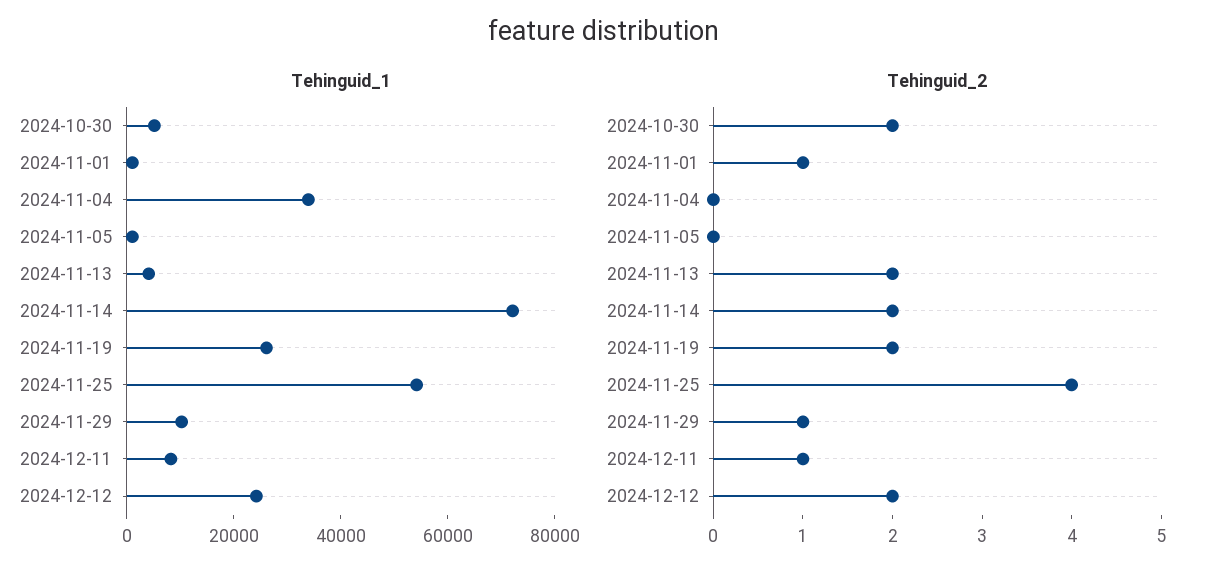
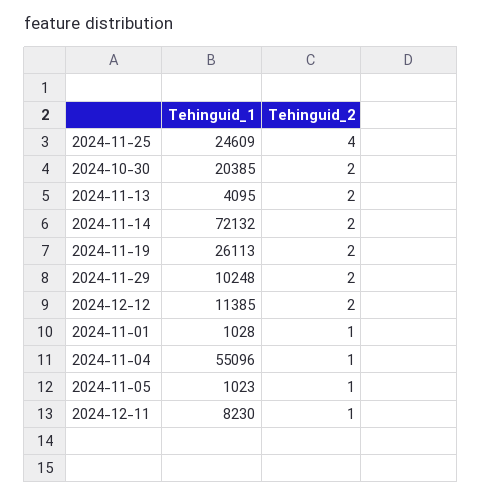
  {
    "Tehinguid_1": {
-     "2024-10-30": 5000,
+     "2024-10-30": 20385,
      "2024-11-01": 1028,
-     "2024-11-04": 35000,
+     "2024-11-04": 55096,
      "2024-11-05": 1023,
      "2024-11-13": 4095,
      "2024-11-14": 72132,
      "2024-11-19": 26113,
-     "2024-11-25": 55000,
+     "2024-11-25": 24609,
      "2024-11-29": 10248,
      "2024-12-11": 8230,
-     "2024-12-12": 25000
+     "2024-12-12": 11385
    },
    "Tehinguid_2": {
      "2024-10-30": 2,
      "2024-11-01": 1,
-     "2024-11-04": 0,
+     "2024-11-04": 1,
-     "2024-11-05": 0,
+     "2024-11-05": 1,
      "2024-11-13": 2,
      "2024-11-14": 2,
      "2024-11-19": 2,
      "2024-11-25": 4,
-     "2024-11-29": 1,
+     "2024-11-29": 2,
      "2024-12-11": 1,
      "2024-12-12": 2
    }
  }

